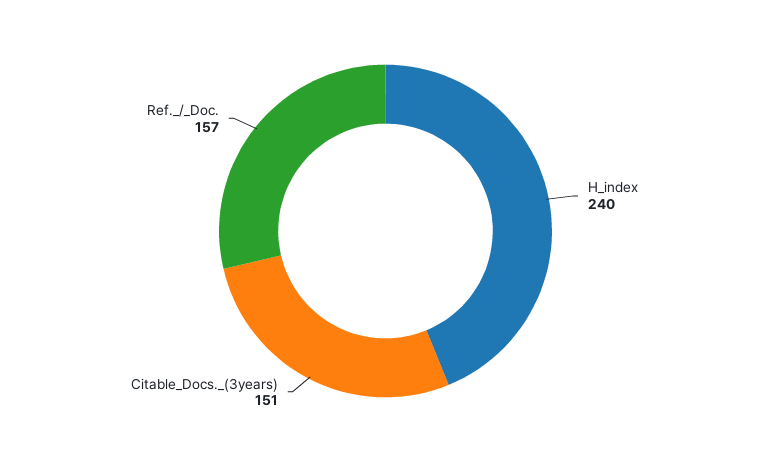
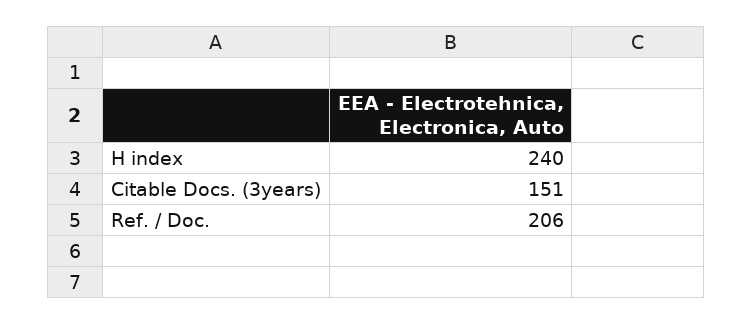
  {
    "H_index": 240,
    "Citable_Docs._(3years)": 151,
-   "Ref._/_Doc.": 157
+   "Ref._/_Doc.": 206
  }

